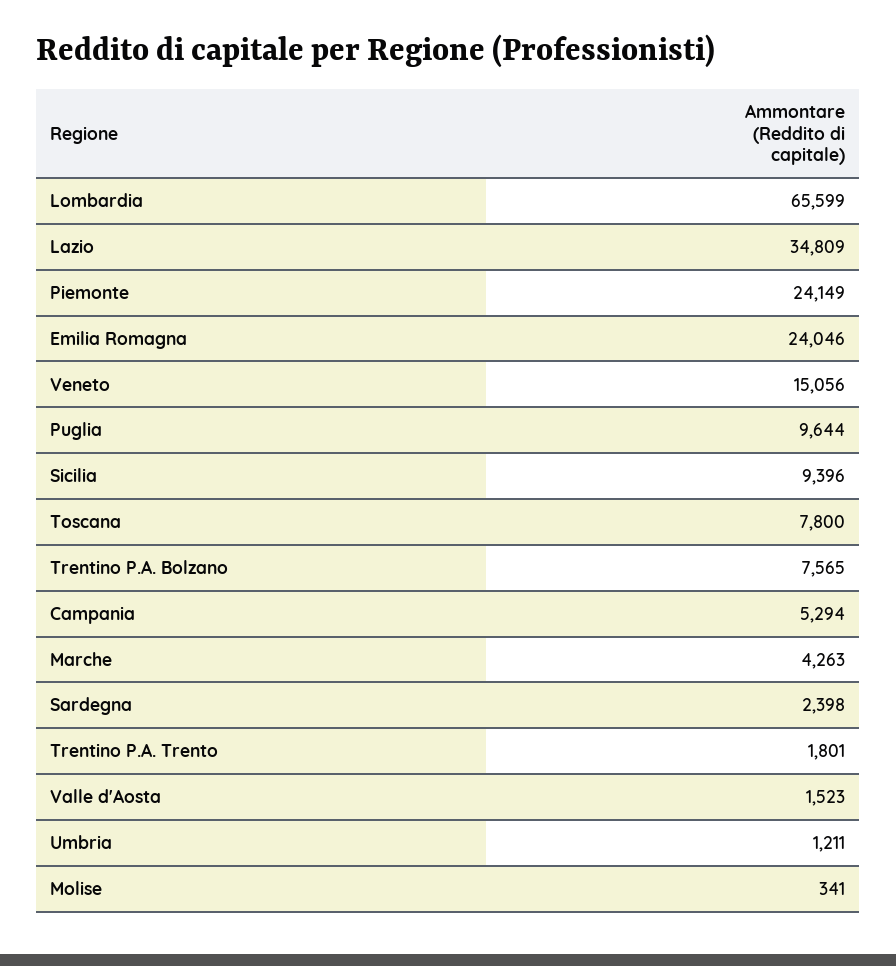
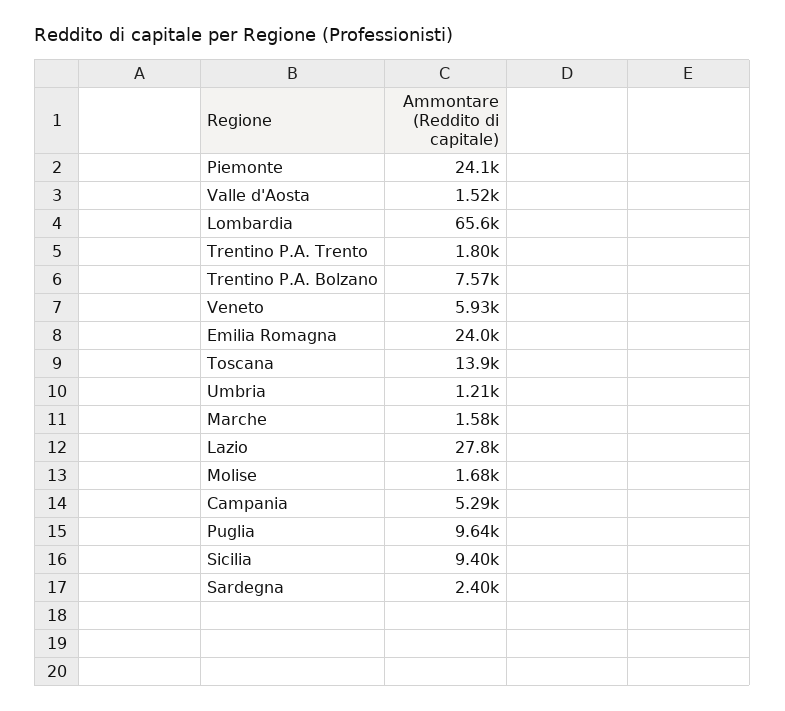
  {
    "Lombardia": 65599,
-   "Lazio": 34809,
+   "Lazio": 27800,
    "Piemonte": 24149,
    "Emilia Romagna": 24046,
-   "Veneto": 15056,
+   "Veneto": 5930,
    "Puglia": 9644,
    "Sicilia": 9396,
-   "Toscana": 7800,
+   "Toscana": 13900,
    "Trentino P.A. Bolzano": 7565,
    "Campania": 5294,
-   "Marche": 4263,
+   "Marche": 1580,
    "Sardegna": 2398,
    "Trentino P.A. Trento": 1801,
    "Valle d'Aosta": 1523,
    "Umbria": 1211,
-   "Molise": 341
+   "Molise": 1680
  }

